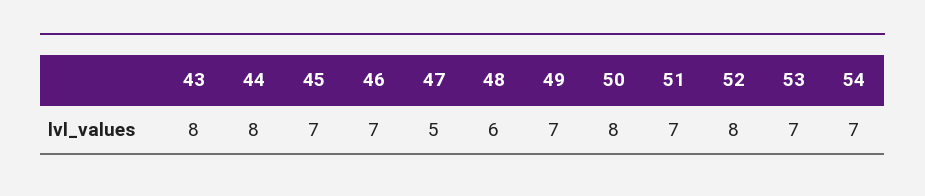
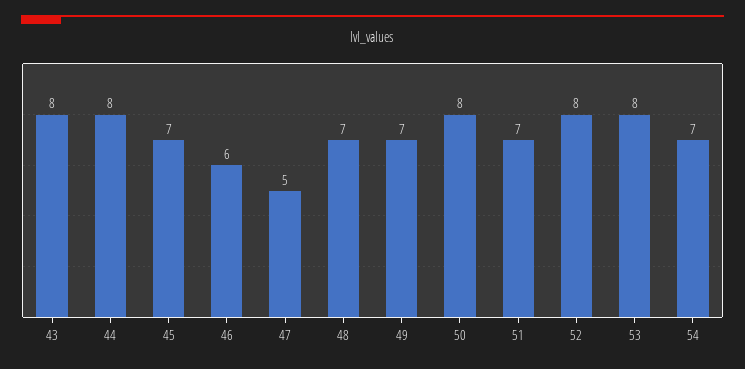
  {
    "43": 8,
    "44": 8,
    "45": 7,
-   "46": 7,
+   "46": 6,
    "47": 5,
-   "48": 6,
+   "48": 7,
    "49": 7,
    "50": 8,
    "51": 7,
    "52": 8,
-   "53": 7,
+   "53": 8,
    "54": 7
  }

